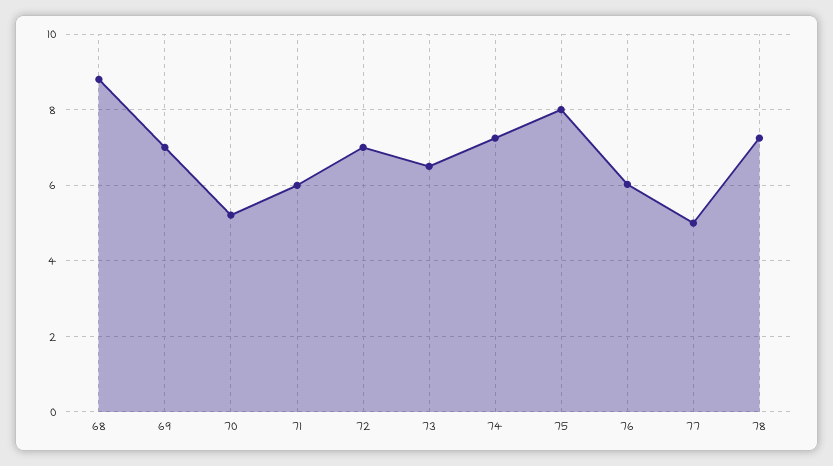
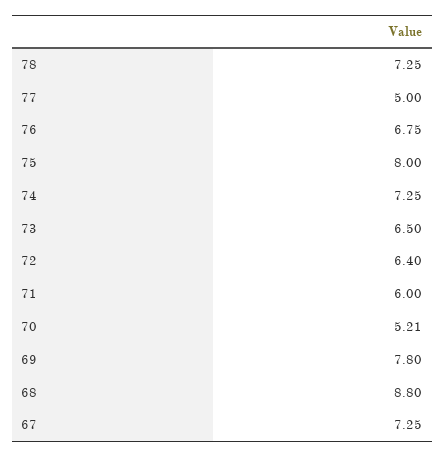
  {
    "68": 8.8,
-   "69": 7,
+   "69": 7.8,
    "70": 5.21,
    "71": 6,
-   "72": 7,
+   "72": 6.4,
    "73": 6.5,
    "74": 7.25,
    "75": 8,
-   "76": 6,
+   "76": 6.75,
    "77": 5,
-   "78": 7.25
+   "78": 7.25,
+   "67": 7.25
  }

